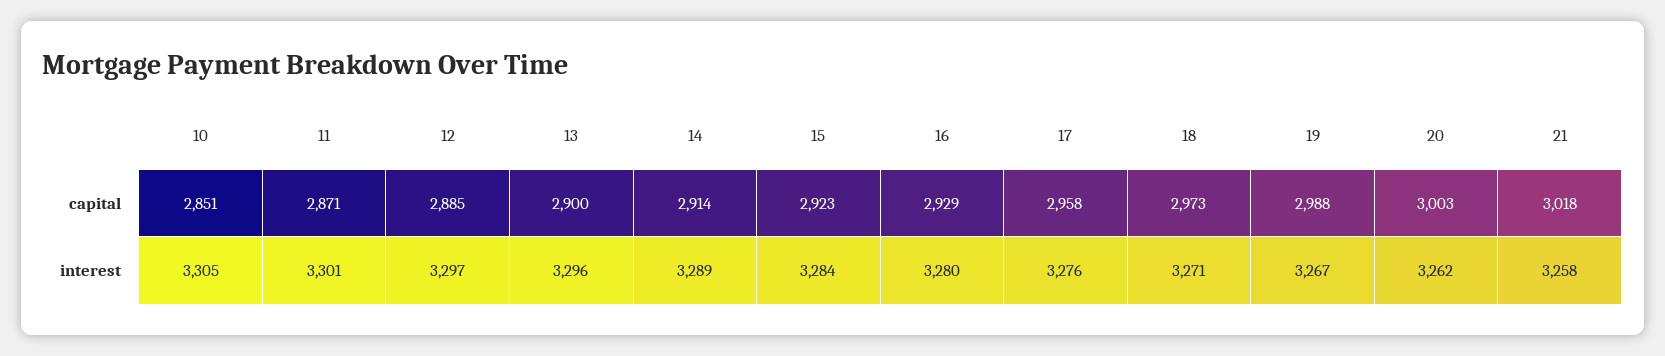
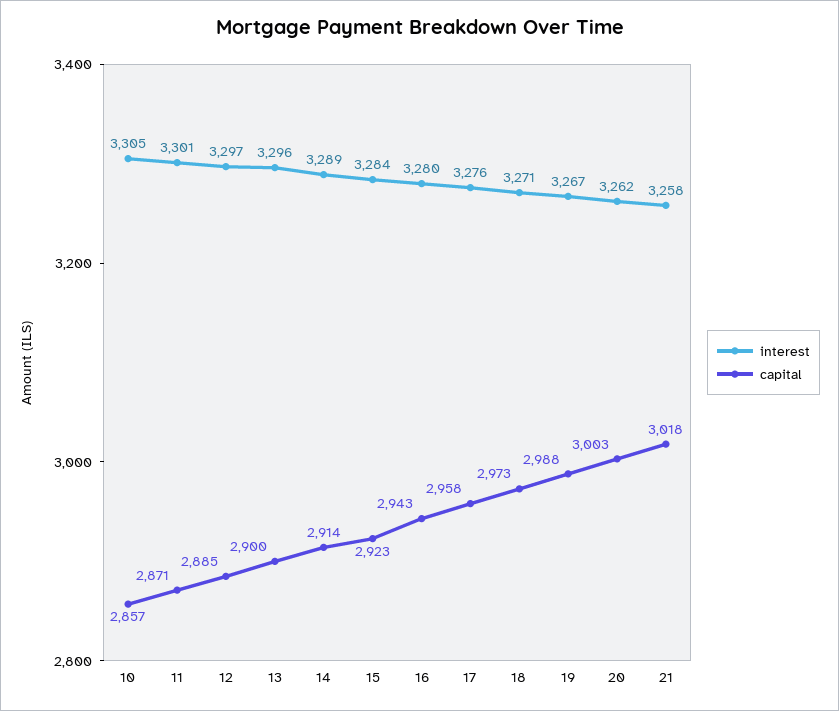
  {
    "capital": {
-     "10": 2851,
+     "10": 2857,
      "11": 2871,
      "12": 2885,
      "13": 2900,
      "14": 2914,
      "15": 2923,
-     "16": 2929,
+     "16": 2943,
      "17": 2958,
      "18": 2973,
      "19": 2988,
      "20": 3003,
      "21": 3018
    },
    "interest": {
      "10": 3305,
      "11": 3301,
      "12": 3297,
      "13": 3296,
      "14": 3289,
      "15": 3284,
      "16": 3280,
      "17": 3276,
      "18": 3271,
      "19": 3267,
      "20": 3262,
      "21": 3258
    }
  }

